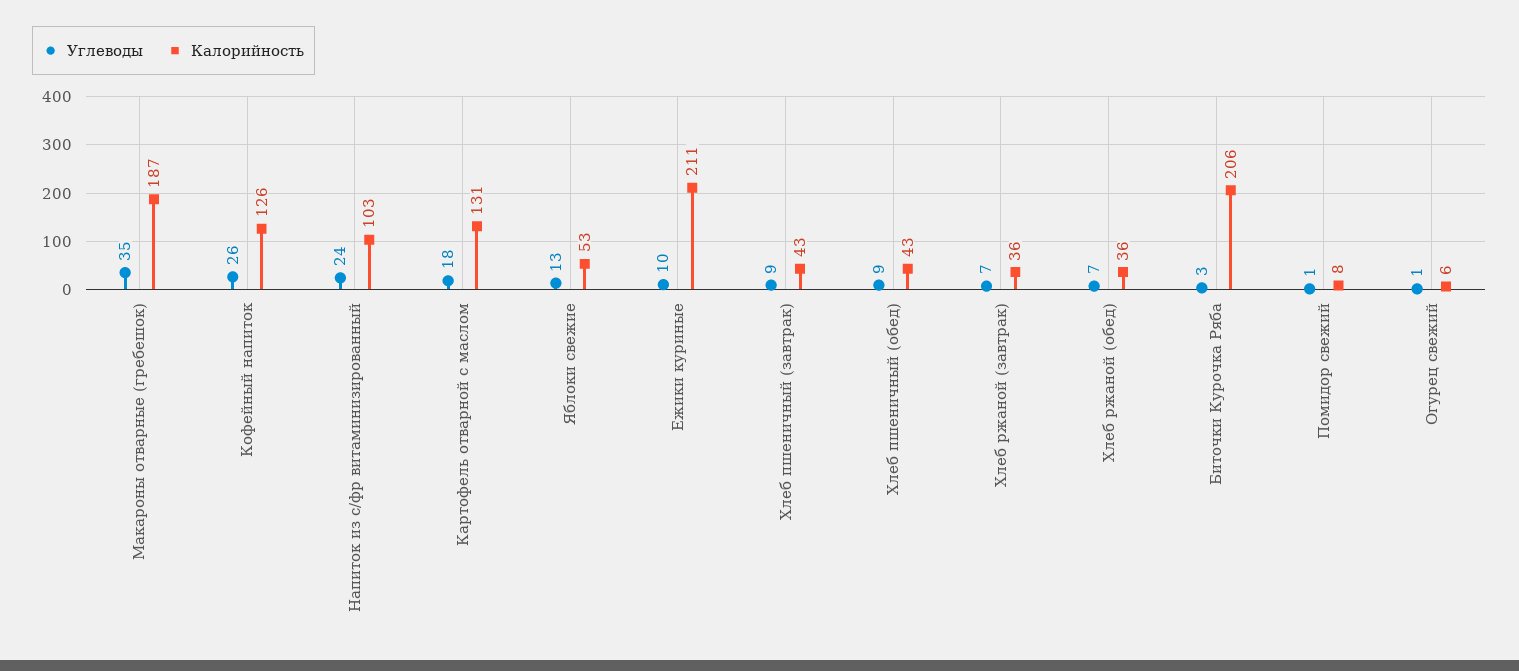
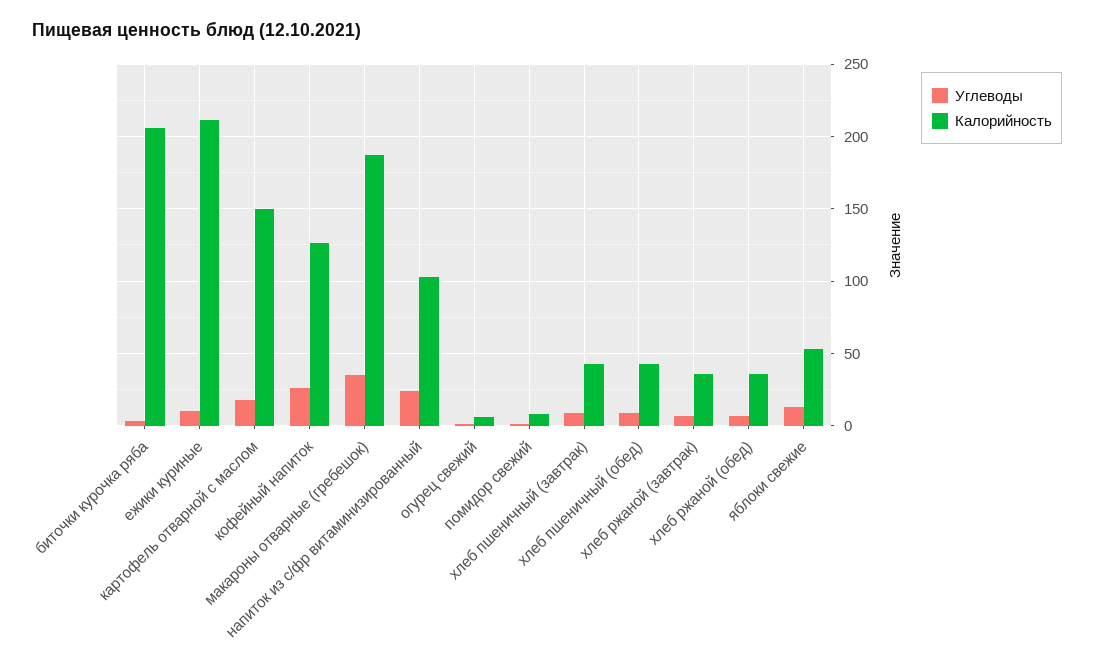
  {
    "Углеводы": {
      "Макароны отварные (гребешок)": 35,
      "Кофейный напиток": 26,
      "Напиток из с/фр витаминизированный": 24,
      "Картофель отварной с маслом": 18,
      "Яблоки свежие": 13,
      "Ежики куриные": 10,
      "Хлеб пшеничный (завтрак)": 9,
      "Хлеб пшеничный (обед)": 9,
      "Хлеб ржаной (завтрак)": 7,
      "Хлеб ржаной (обед)": 7,
      "Биточки Курочка Ряба": 3,
      "Помидор свежий": 1,
      "Огурец свежий": 1
    },
    "Калорийность": {
      "Макароны отварные (гребешок)": 187,
      "Кофейный напиток": 126,
      "Напиток из с/фр витаминизированный": 103,
-     "Картофель отварной с маслом": 131,
+     "Картофель отварной с маслом": 150,
      "Яблоки свежие": 53,
      "Ежики куриные": 211,
      "Хлеб пшеничный (завтрак)": 43,
      "Хлеб пшеничный (обед)": 43,
      "Хлеб ржаной (завтрак)": 36,
      "Хлеб ржаной (обед)": 36,
      "Биточки Курочка Ряба": 206,
      "Помидор свежий": 8,
      "Огурец свежий": 6
    }
  }

